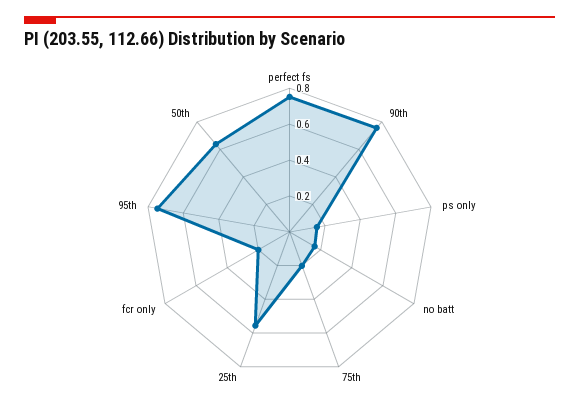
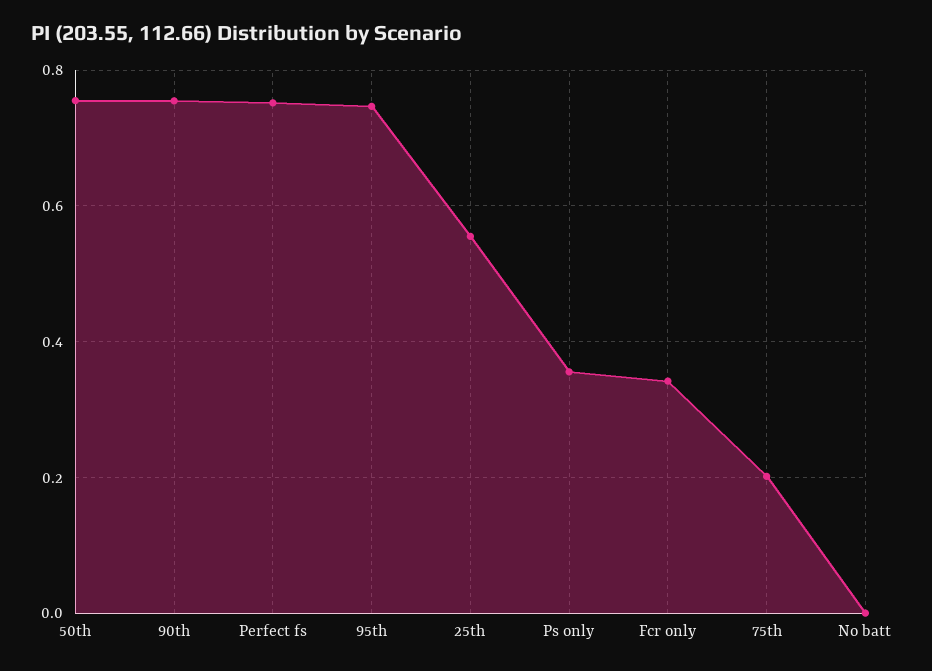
  {
    "perfect fs": 0.76,
    "90th": 0.76,
-   "ps only": 0.15,
+   "ps only": 0.36,
-   "no batt": 0.15,
+   "no batt": 0,
    "75th": 0.2,
    "25th": 0.56,
-   "fcr only": 0.2,
+   "fcr only": 0.34,
    "95th": 0.74,
-   "50th": 0.65
+   "50th": 0.76
  }

